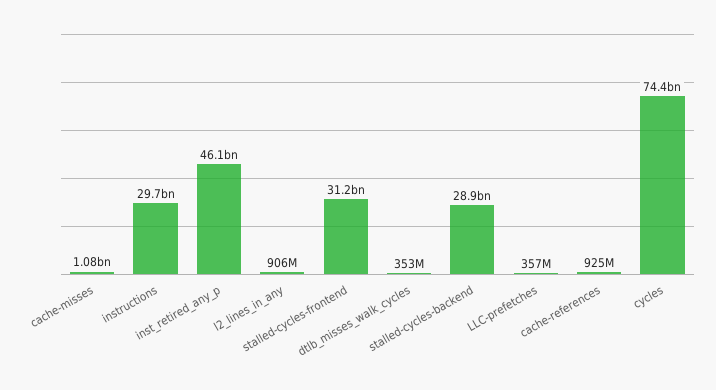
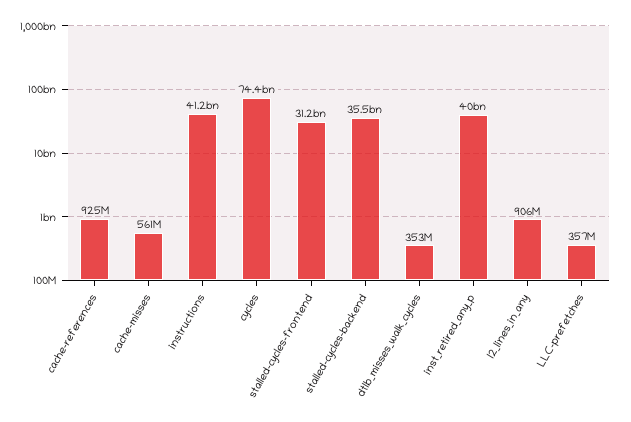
  {
-   "cache-misses": 1080000000,
+   "cache-misses": 561000000,
-   "instructions": 29700000000,
+   "instructions": 41200000000,
-   "inst_retired_any_p": 46100000000,
+   "inst_retired_any_p": 40000000000,
    "l2_lines_in_any": 906000000,
    "stalled-cycles-frontend": 31200000000,
    "dtlb_misses_walk_cycles": 353000000,
-   "stalled-cycles-backend": 28900000000,
+   "stalled-cycles-backend": 35500000000,
    "LLC-prefetches": 357000000,
    "cache-references": 925000000,
    "cycles": 74400000000
  }

